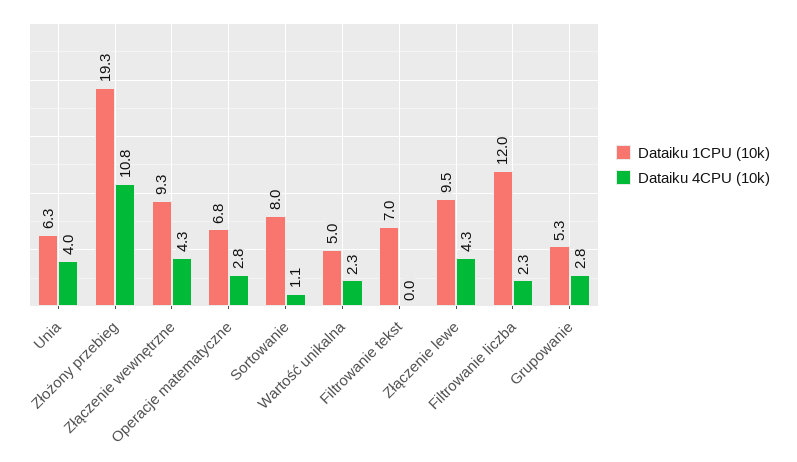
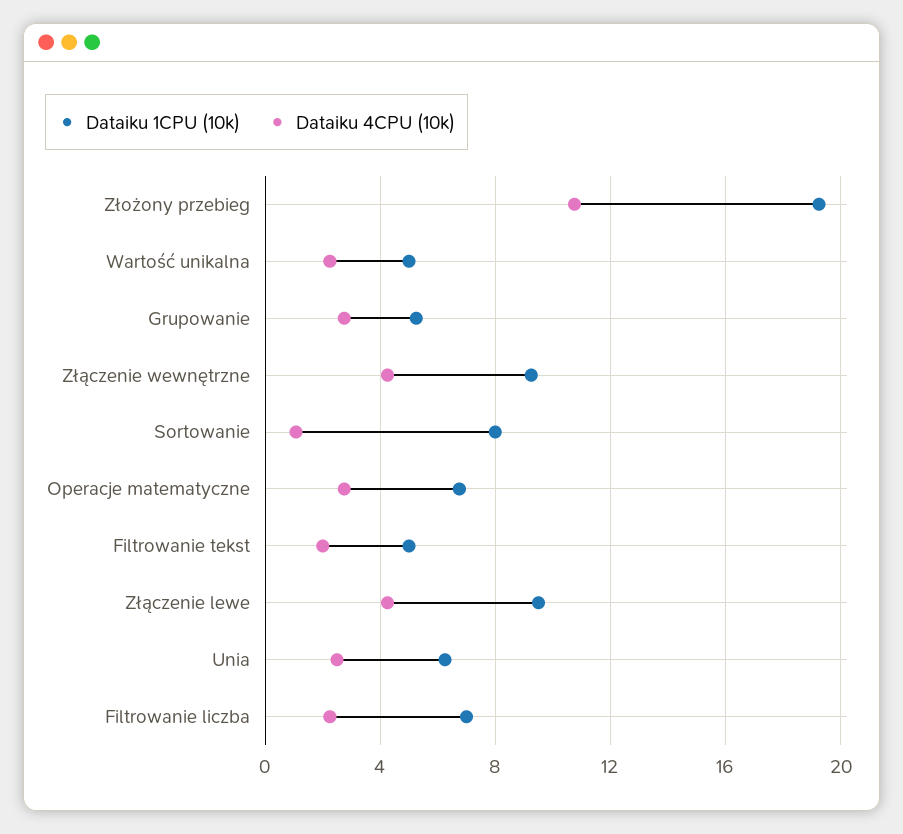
  {
    "Dataiku 1CPU (10k)": {
      "Unia": 6.3,
      "Złożony przebieg": 19.3,
      "Złączenie wewnętrzne": 9.3,
      "Operacje matematyczne": 6.8,
      "Sortowanie": 8,
      "Wartość unikalna": 5,
-     "Filtrowanie tekst": 7,
+     "Filtrowanie tekst": 5,
      "Złączenie lewe": 9.5,
-     "Filtrowanie liczba": 12,
+     "Filtrowanie liczba": 7,
      "Grupowanie": 5.3
    },
    "Dataiku 4CPU (10k)": {
-     "Unia": 4,
+     "Unia": 2.5,
      "Złożony przebieg": 10.8,
      "Złączenie wewnętrzne": 4.3,
      "Operacje matematyczne": 2.8,
      "Sortowanie": 1.1,
      "Wartość unikalna": 2.3,
-     "Filtrowanie tekst": 0,
+     "Filtrowanie tekst": 2,
      "Złączenie lewe": 4.3,
      "Filtrowanie liczba": 2.3,
      "Grupowanie": 2.8
    }
  }

